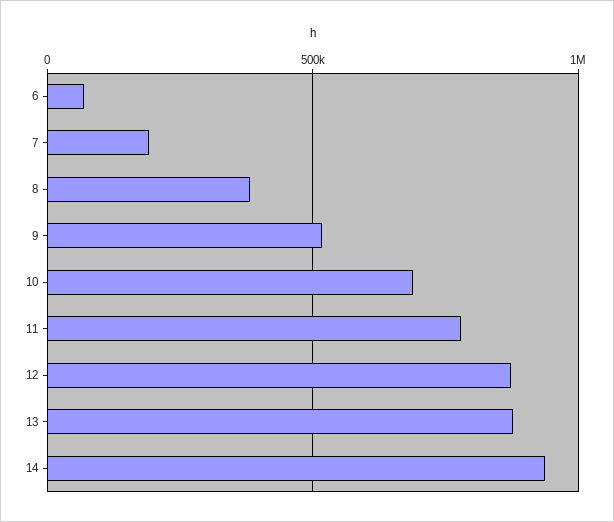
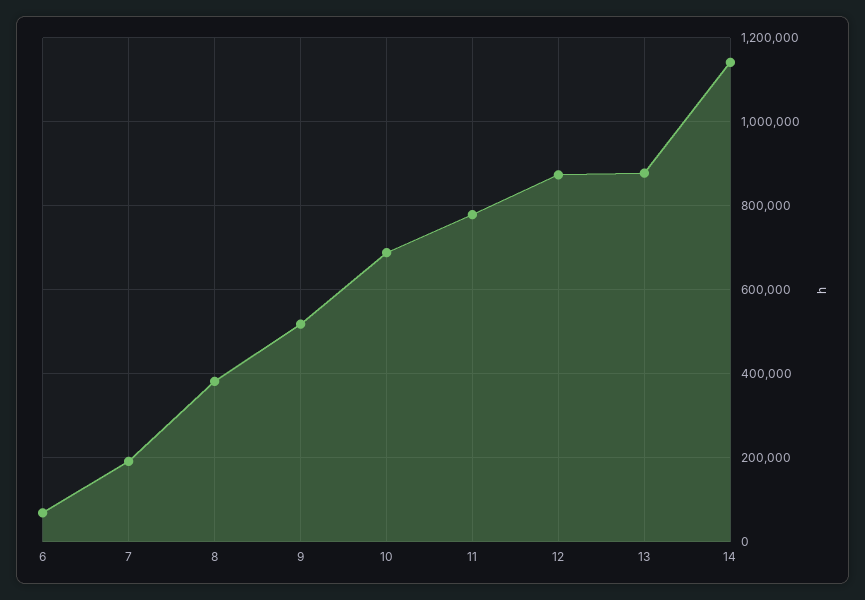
  {
    "6": 60000,
    "7": 200000,
    "8": 380000,
    "9": 520000,
    "10": 680000,
    "11": 780000,
    "12": 880000,
    "13": 880000,
-   "14": 950000
+   "14": 1140000
  }

